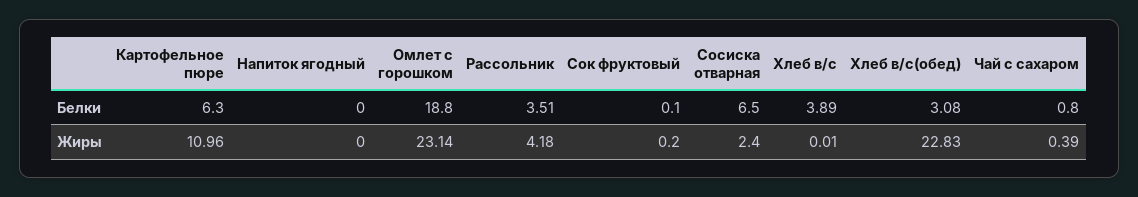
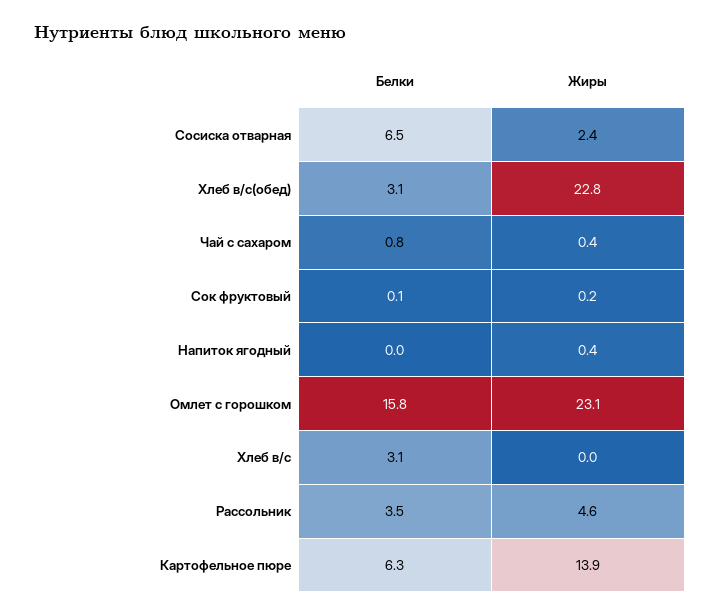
  {
    "Картофельное пюре": {
      "Белки": 6.3,
-     "Жиры": 10.96
+     "Жиры": 13.9
    },
    "Напиток ягодный": {
      "Белки": 0,
-     "Жиры": 0
+     "Жиры": 0.4
    },
    "Омлет с горошком": {
-     "Белки": 18.8,
+     "Белки": 15.8,
      "Жиры": 23.14
    },
    "Рассольник": {
      "Белки": 3.51,
-     "Жиры": 4.18
+     "Жиры": 4.6
    },
    "Сок фруктовый": {
      "Белки": 0.1,
      "Жиры": 0.2
    },
    "Сосиска отварная": {
      "Белки": 6.5,
      "Жиры": 2.4
    },
    "Хлеб в/с": {
-     "Белки": 3.89,
+     "Белки": 3.1,
      "Жиры": 0.01
    },
    "Хлеб в/с(обед)": {
      "Белки": 3.08,
      "Жиры": 22.83
    },
    "Чай с сахаром": {
      "Белки": 0.8,
      "Жиры": 0.39
    }
  }

